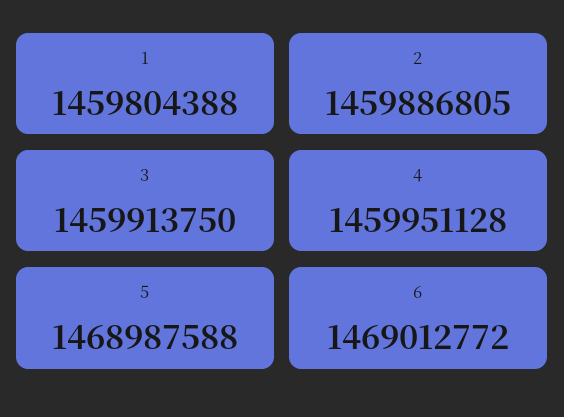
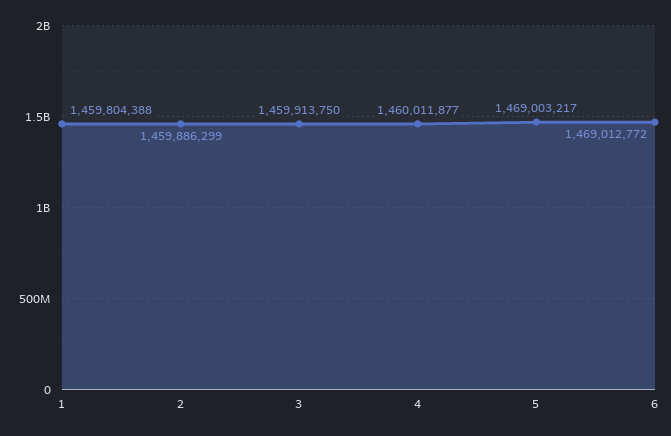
  {
    "1": 1459804388,
-   "2": 1459886805,
+   "2": 1459886299,
    "3": 1459913750,
-   "4": 1459951128,
+   "4": 1460011877,
-   "5": 1468987588,
+   "5": 1469003217,
    "6": 1469012772
  }

